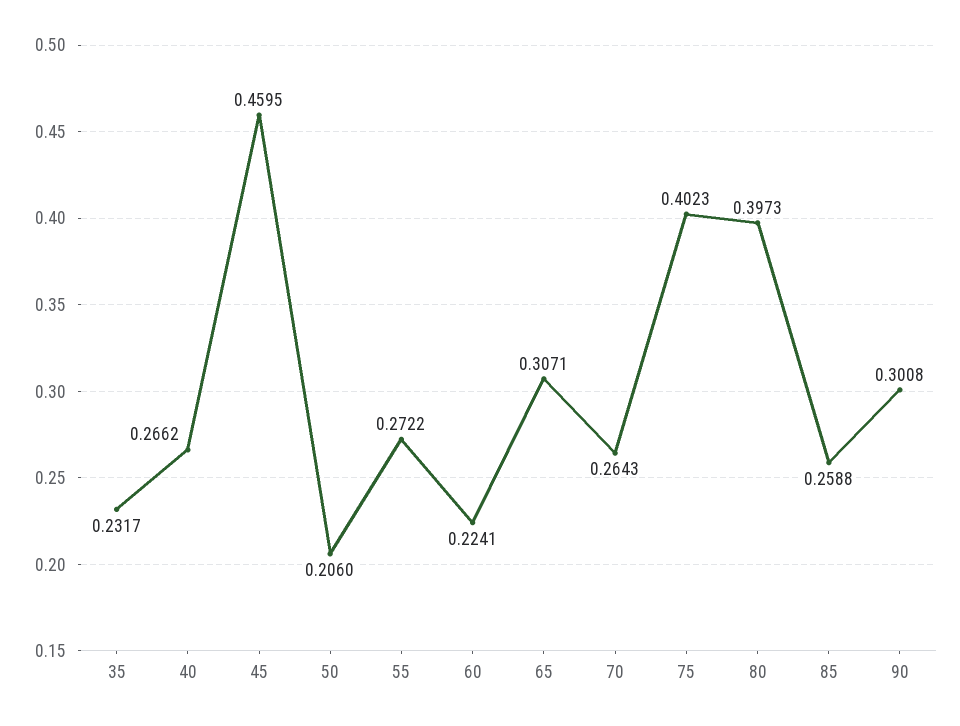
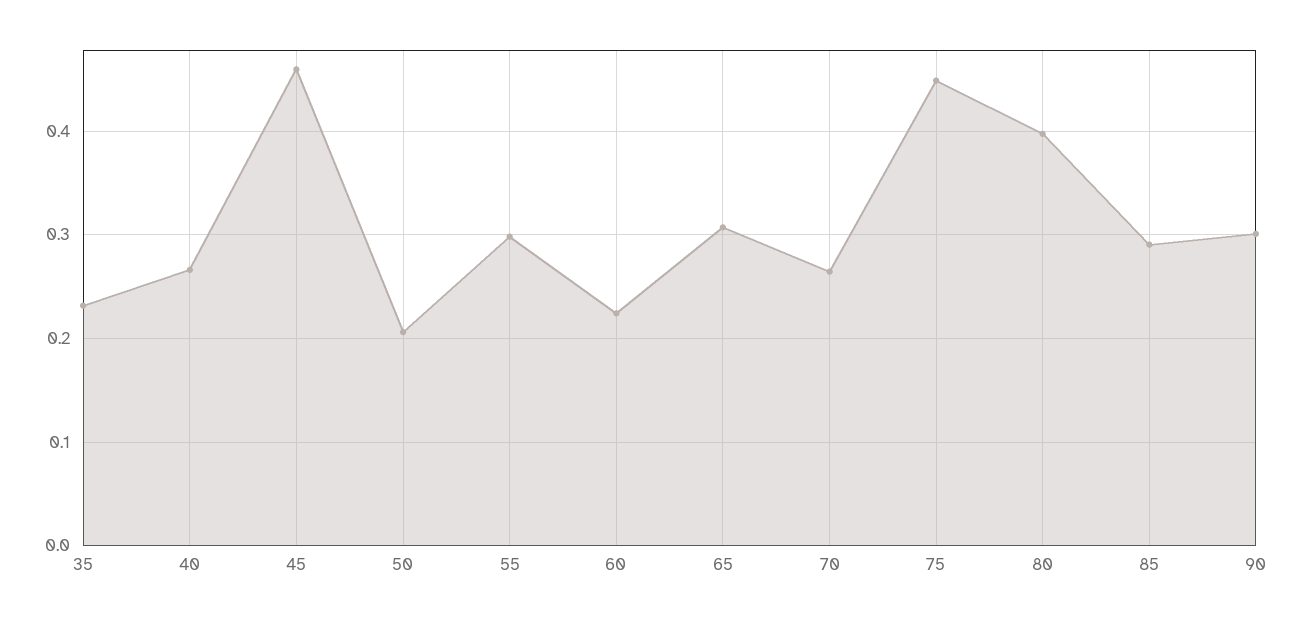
  {
    "35": 0.2317,
    "40": 0.2662,
    "45": 0.4595,
    "50": 0.206,
-   "55": 0.2722,
+   "55": 0.3,
    "60": 0.2241,
    "65": 0.3071,
    "70": 0.2643,
-   "75": 0.4023,
+   "75": 0.45,
    "80": 0.3973,
-   "85": 0.2588,
+   "85": 0.29,
    "90": 0.3008
  }

